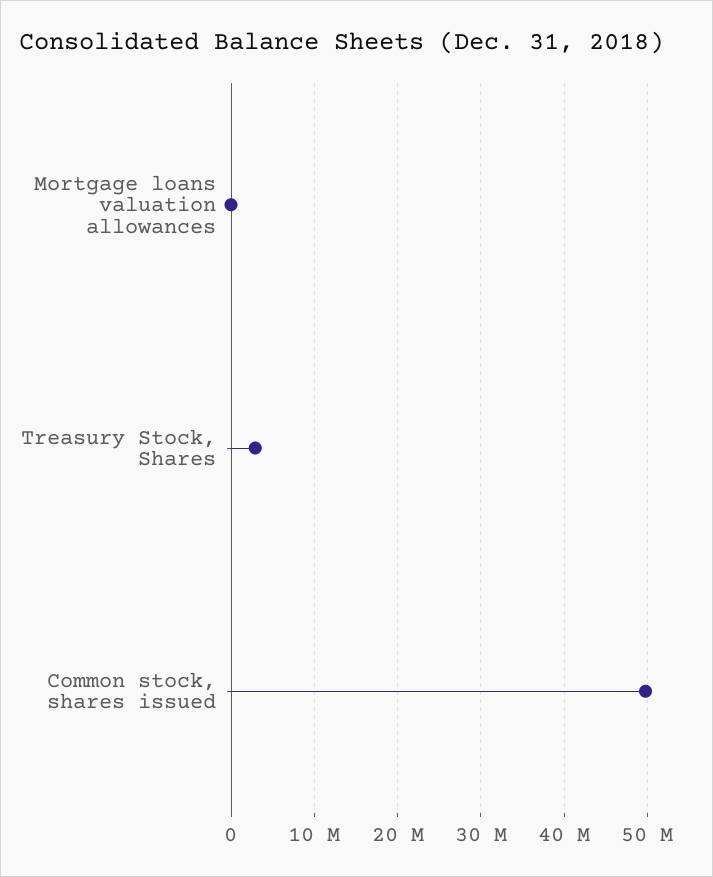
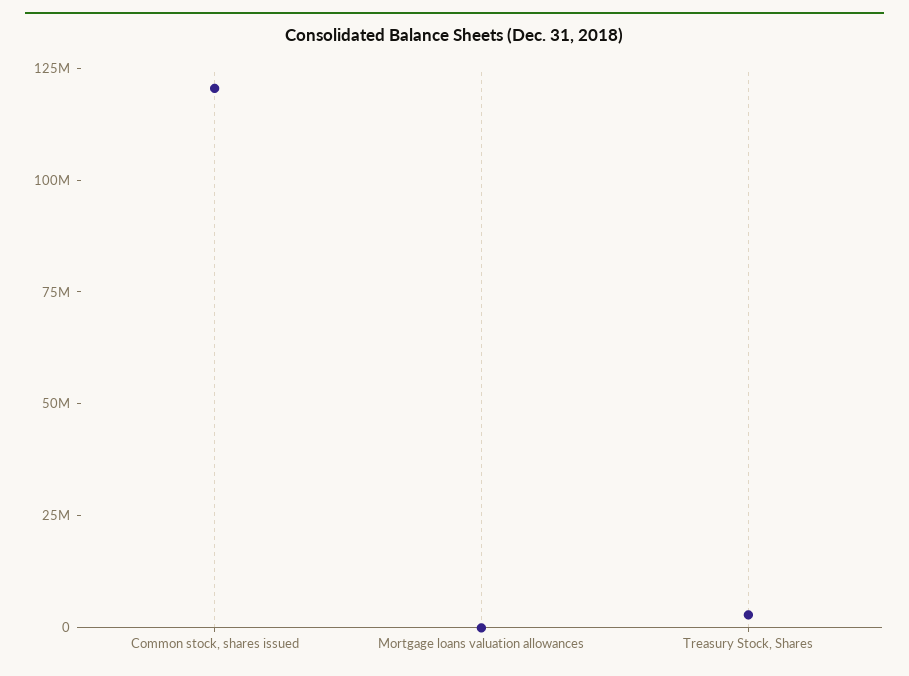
  {
    "Mortgage loans valuation allowances": 0,
    "Treasury Stock, Shares": 3000000,
-   "Common stock, shares issued": 50000000
+   "Common stock, shares issued": 120000000
  }

